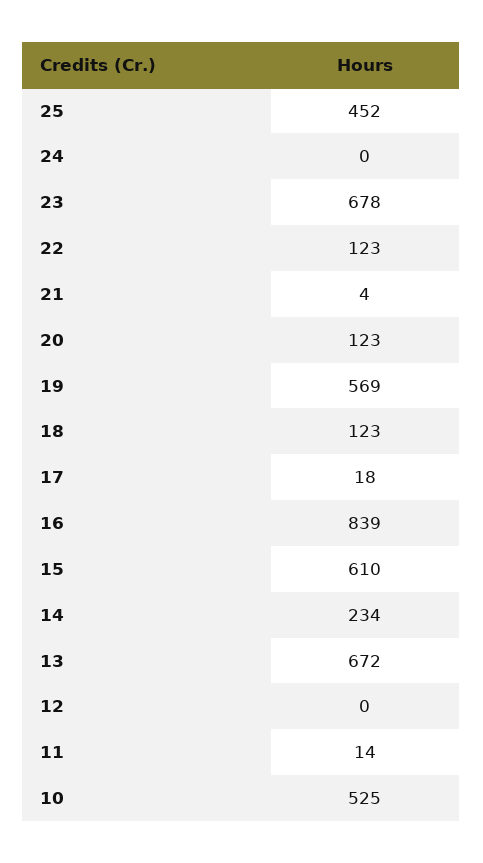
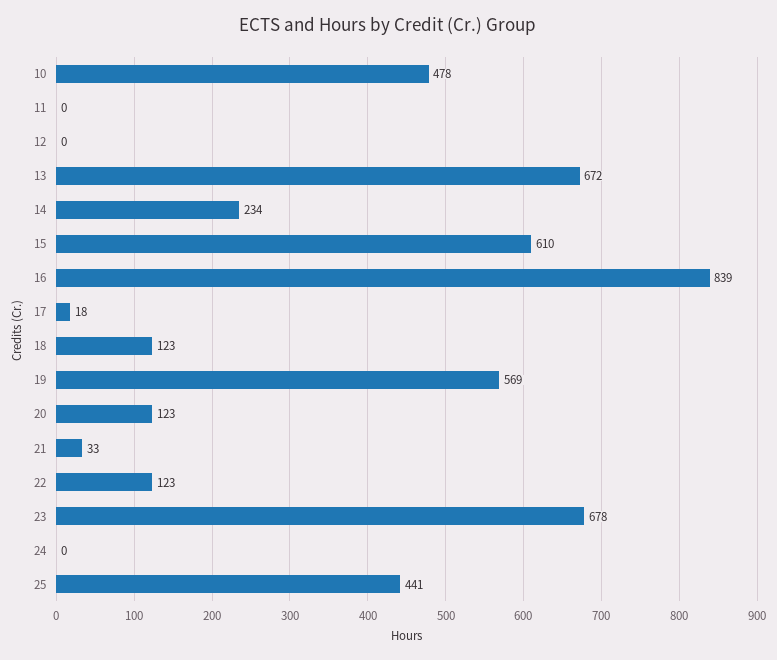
  {
-   "25": 452,
+   "25": 441,
    "24": 0,
    "23": 678,
    "22": 123,
-   "21": 4,
+   "21": 33,
    "20": 123,
    "19": 569,
    "18": 123,
    "17": 18,
    "16": 839,
    "15": 610,
    "14": 234,
    "13": 672,
    "12": 0,
-   "11": 14,
+   "11": 0,
-   "10": 525
+   "10": 478
  }

